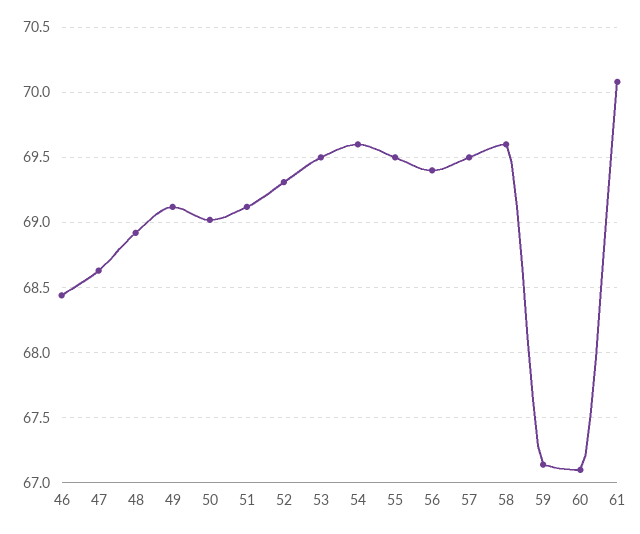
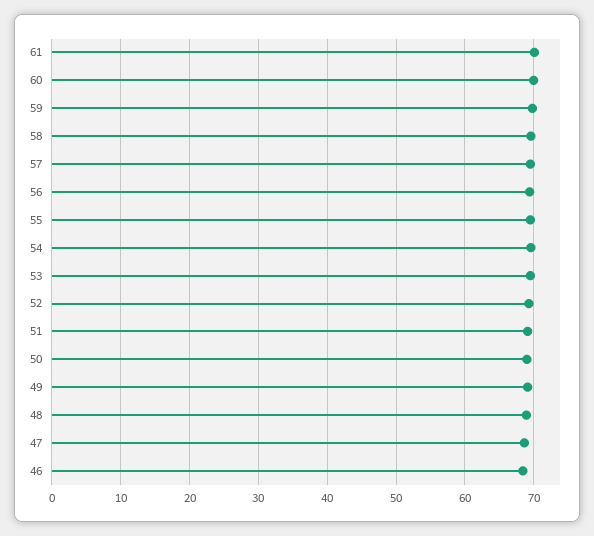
  {
    "46": 68.45,
    "47": 68.65,
    "48": 68.9,
    "49": 69.1,
    "50": 69,
    "51": 69.1,
    "52": 69.3,
    "53": 69.5,
    "54": 69.6,
    "55": 69.5,
    "56": 69.4,
    "57": 69.5,
    "58": 69.6,
-   "59": 67.15,
+   "59": 70,
-   "60": 67.1,
+   "60": 70,
    "61": 70.1
  }

